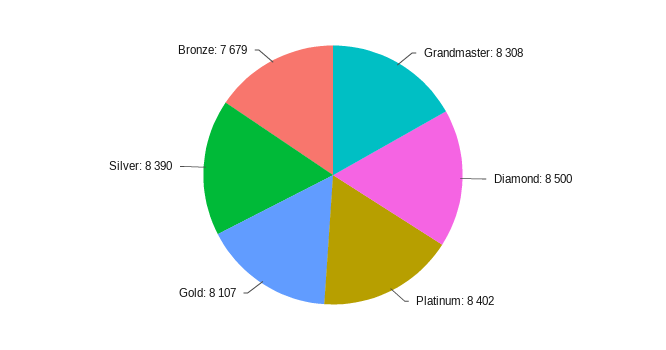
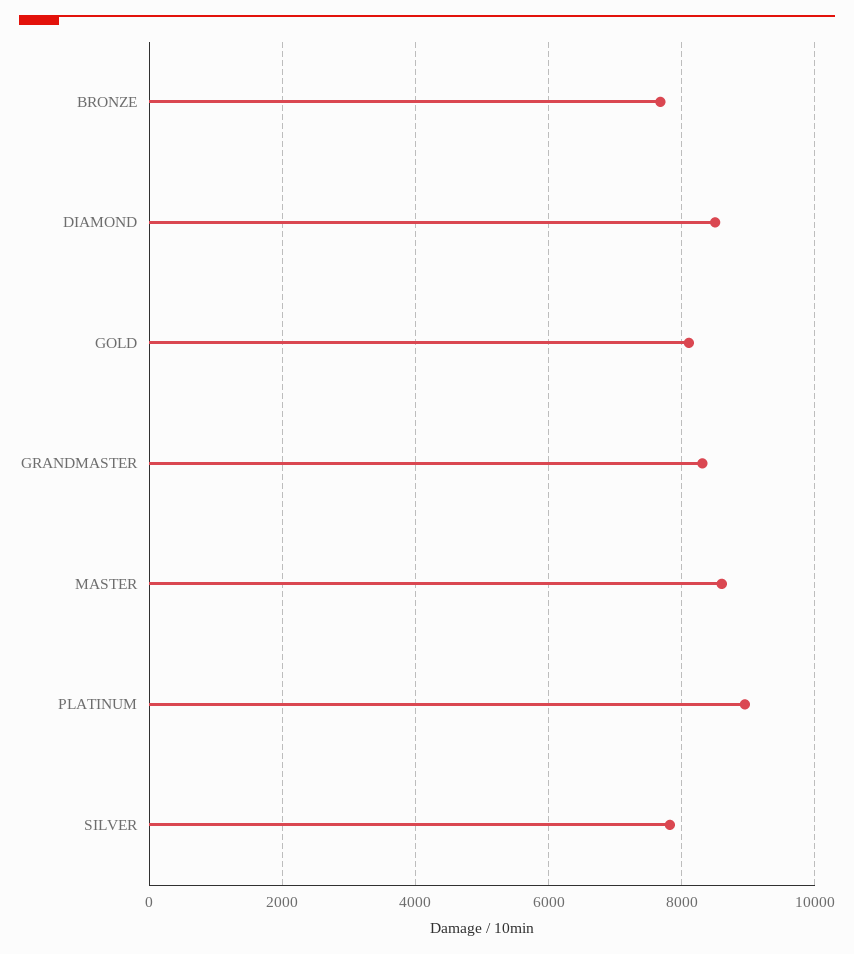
  {
    "Grandmaster": 8308,
    "Diamond": 8500,
-   "Platinum": 8402,
+   "Platinum": 9000,
    "Gold": 8107,
-   "Silver": 8390,
+   "Silver": 7800,
-   "Bronze": 7679
+   "Bronze": 7679,
+   "MASTER": 8600
  }

